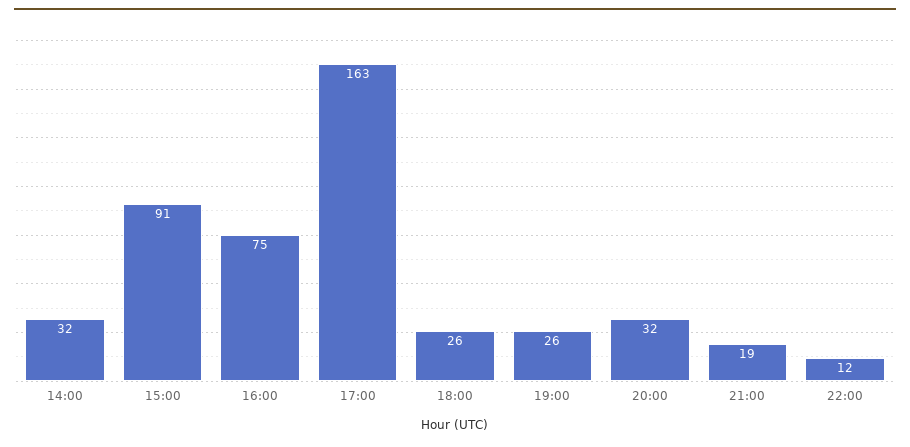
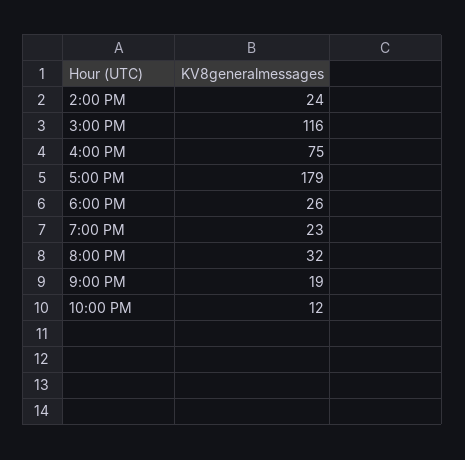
  {
-   "14:00": 32,
+   "14:00": 24,
-   "15:00": 91,
+   "15:00": 116,
    "16:00": 75,
-   "17:00": 163,
+   "17:00": 179,
    "18:00": 26,
-   "19:00": 26,
+   "19:00": 23,
    "20:00": 32,
    "21:00": 19,
    "22:00": 12
  }

